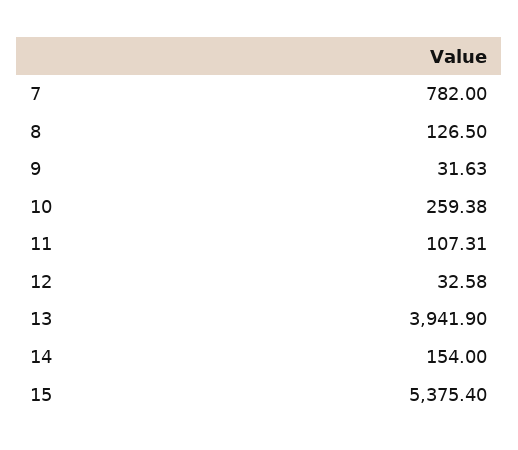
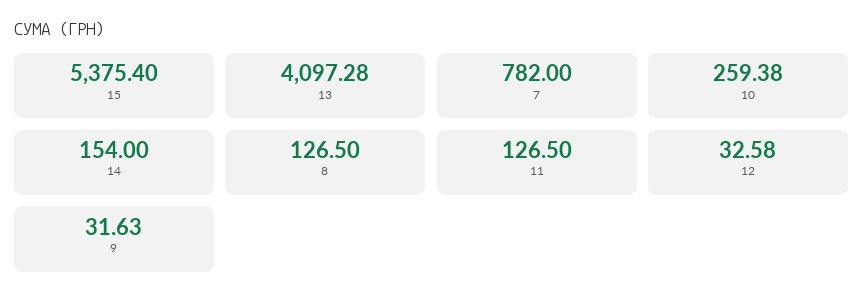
  {
    "7": 782,
    "8": 126.5,
    "9": 31.63,
    "10": 259.38,
-   "11": 107.31,
+   "11": 126.5,
    "12": 32.58,
-   "13": 3941.9,
+   "13": 4097.28,
    "14": 154,
    "15": 5375.4
  }

